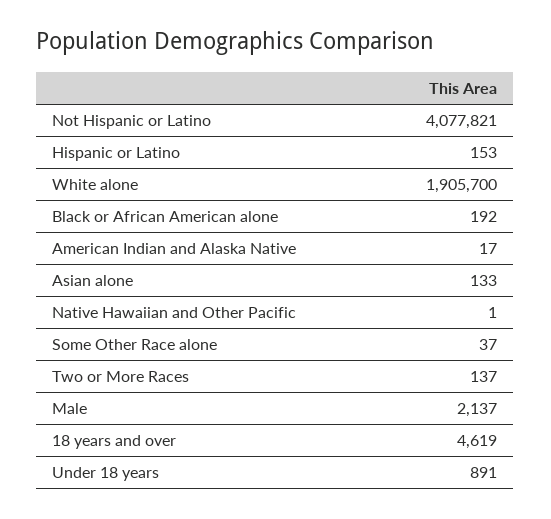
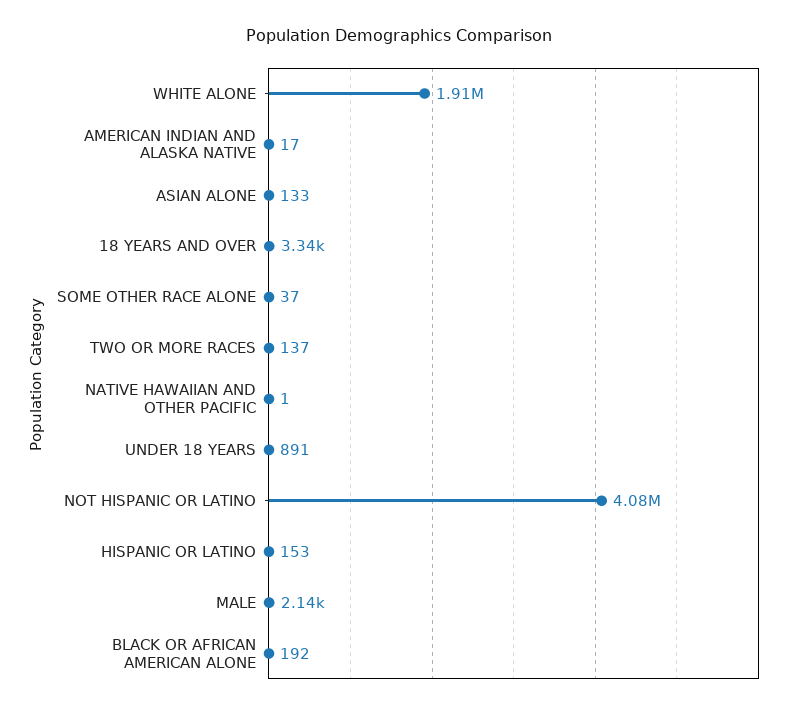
  {
    "Not Hispanic or Latino": 4077821,
    "Hispanic or Latino": 153,
    "White alone": 1905700,
    "Black or African American alone": 192,
    "American Indian and Alaska Native": 17,
    "Asian alone": 133,
    "Native Hawaiian and Other Pacific": 1,
    "Some Other Race alone": 37,
    "Two or More Races": 137,
    "Male": 2137,
-   "18 years and over": 4619,
+   "18 years and over": 3340,
    "Under 18 years": 891
  }

